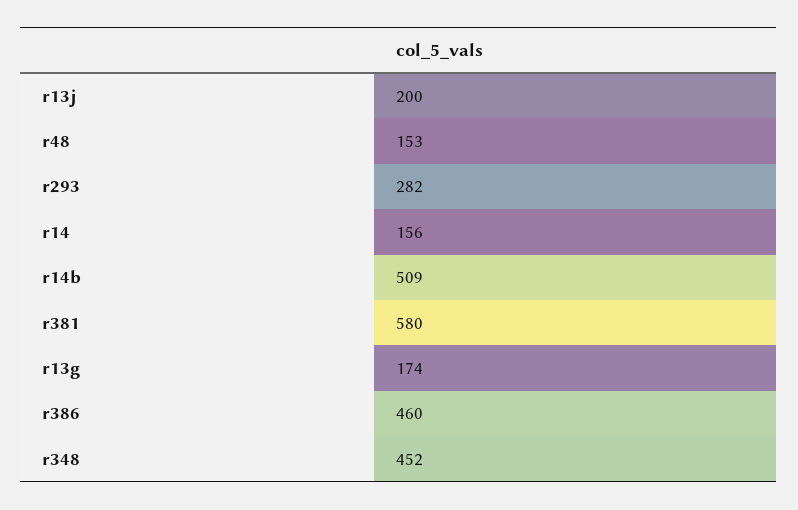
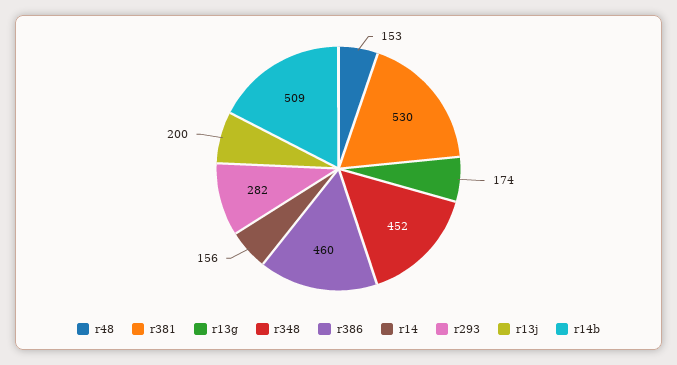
  {
    "r13j": 200,
    "r48": 153,
    "r293": 282,
    "r14": 156,
    "r14b": 509,
-   "r381": 580,
+   "r381": 530,
    "r13g": 174,
    "r386": 460,
    "r348": 452
  }

